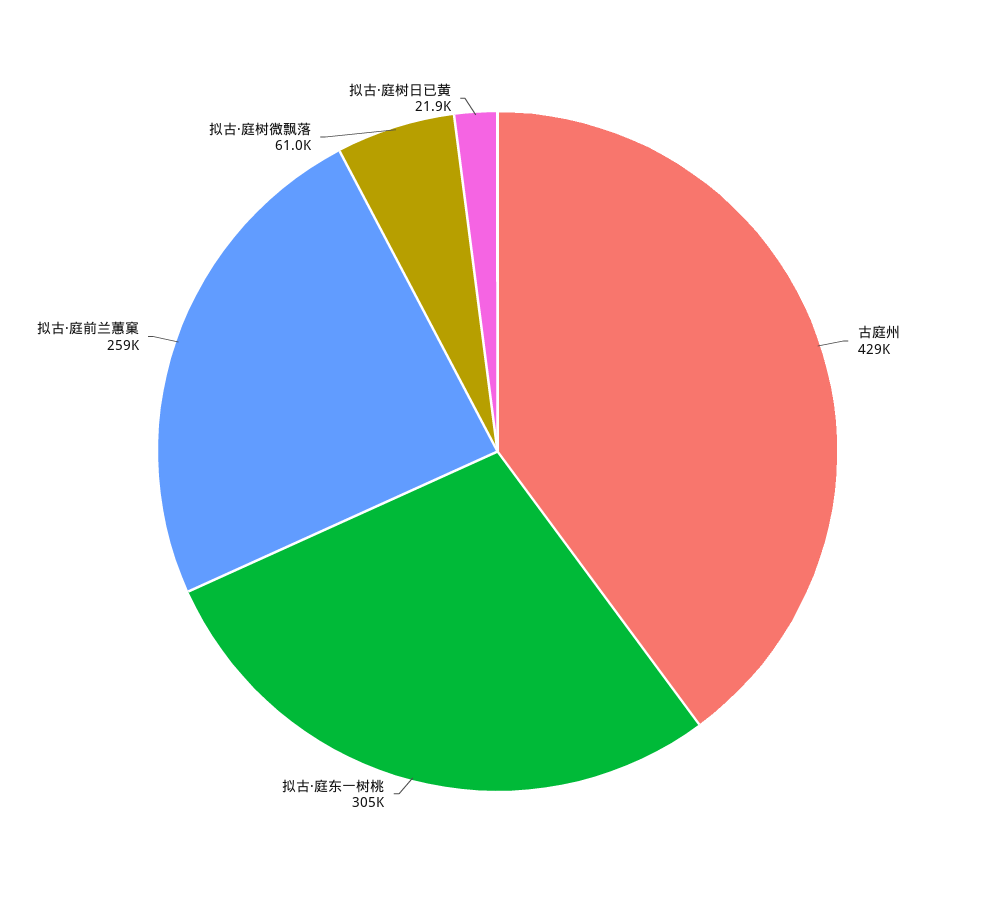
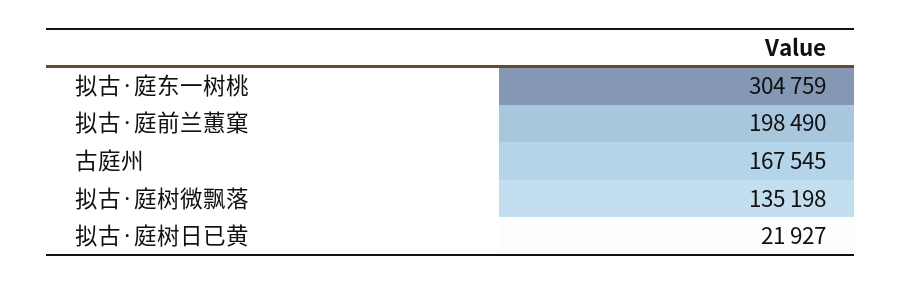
  {
-   "古庭州": 429000,
+   "古庭州": 167545,
    "拟古·庭东一树桃": 304759,
-   "拟古·庭前兰蕙窠": 259000,
+   "拟古·庭前兰蕙窠": 198490,
-   "拟古·庭树微飘落": 61000,
+   "拟古·庭树微飘落": 135198,
    "拟古·庭树日已黄": 21927
  }

